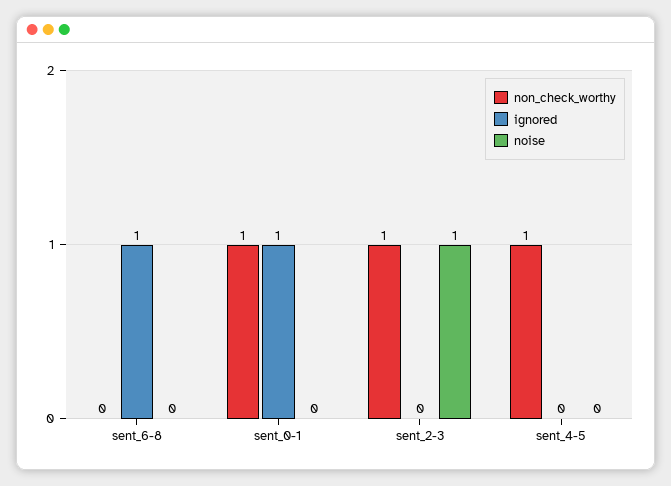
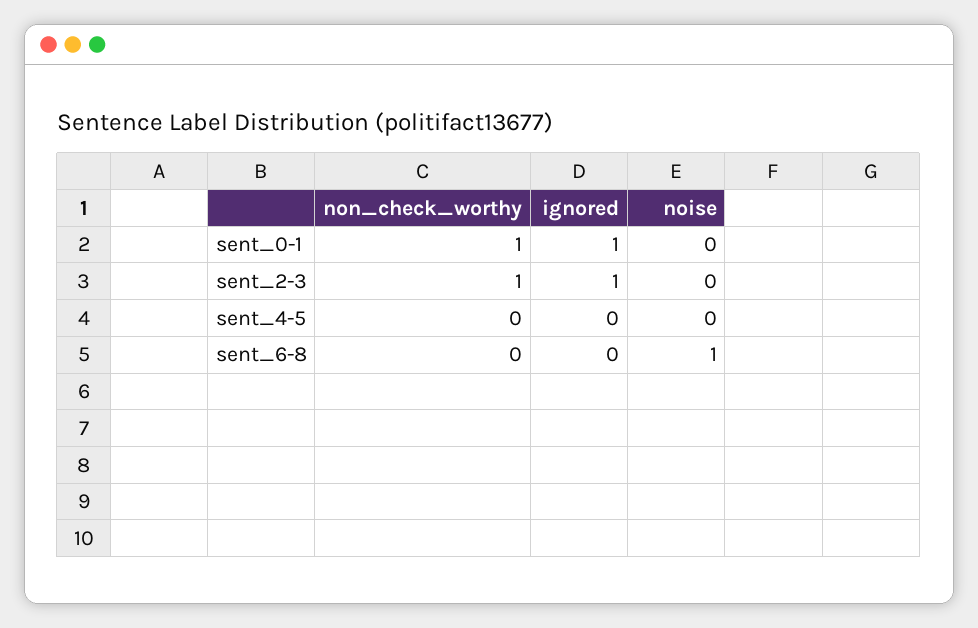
  {
    "non_check_worthy": {
      "sent_6-8": 0,
      "sent_0-1": 1,
      "sent_2-3": 1,
-     "sent_4-5": 1
+     "sent_4-5": 0
    },
    "ignored": {
-     "sent_6-8": 1,
+     "sent_6-8": 0,
      "sent_0-1": 1,
-     "sent_2-3": 0,
+     "sent_2-3": 1,
      "sent_4-5": 0
    },
    "noise": {
-     "sent_6-8": 0,
+     "sent_6-8": 1,
      "sent_0-1": 0,
-     "sent_2-3": 1,
+     "sent_2-3": 0,
      "sent_4-5": 0
    }
  }

